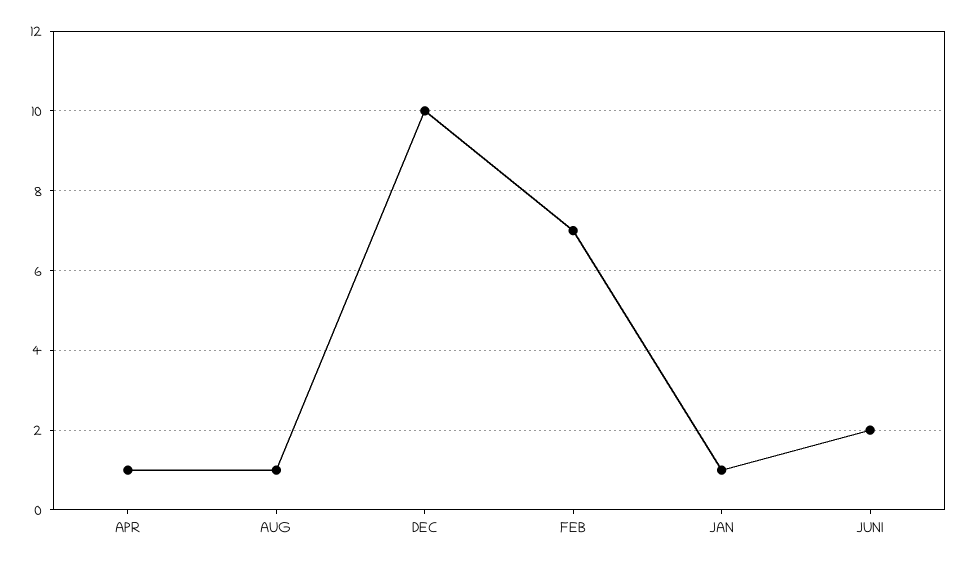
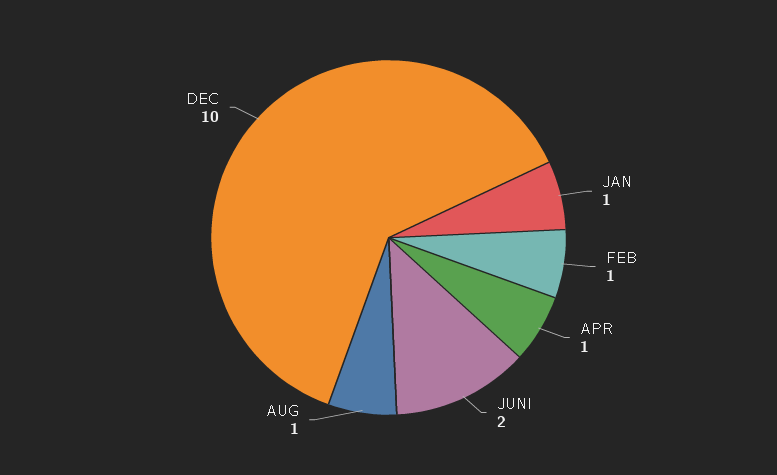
  {
    "APR": 1,
    "AUG": 1,
    "DEC": 10,
-   "FEB": 7,
+   "FEB": 1,
    "JAN": 1,
    "JUNI": 2
  }

